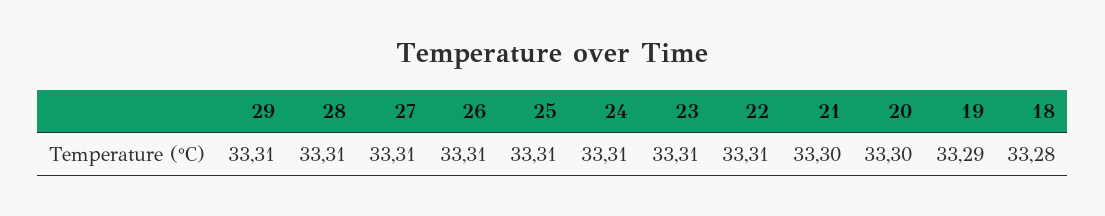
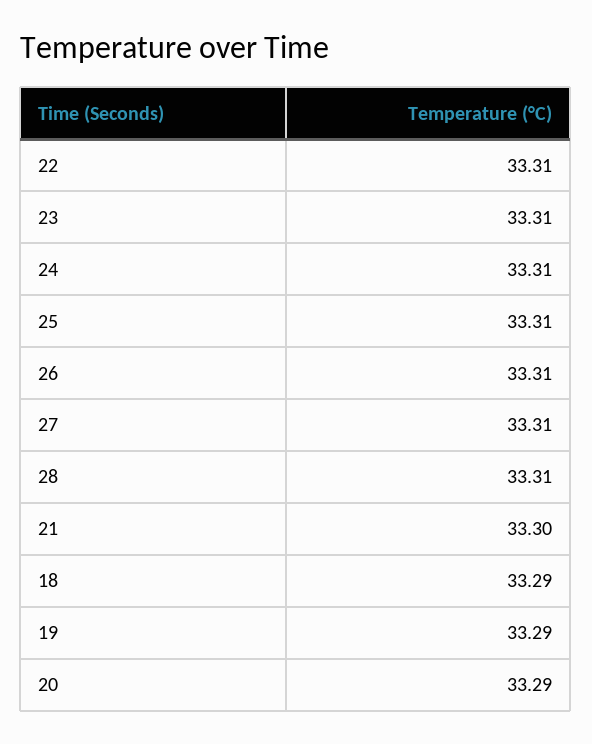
  {
-   "29": 33.31,
    "28": 33.31,
    "27": 33.31,
    "26": 33.31,
    "25": 33.31,
    "24": 33.31,
    "23": 33.31,
    "22": 33.31,
    "21": 33.3,
-   "20": 33.3,
+   "20": 33.29,
    "19": 33.29,
-   "18": 33.28
+   "18": 33.29
  }

